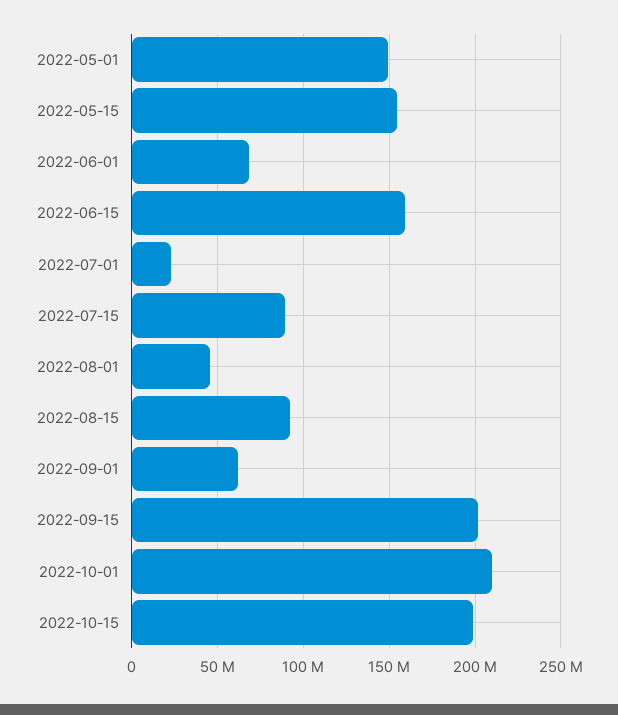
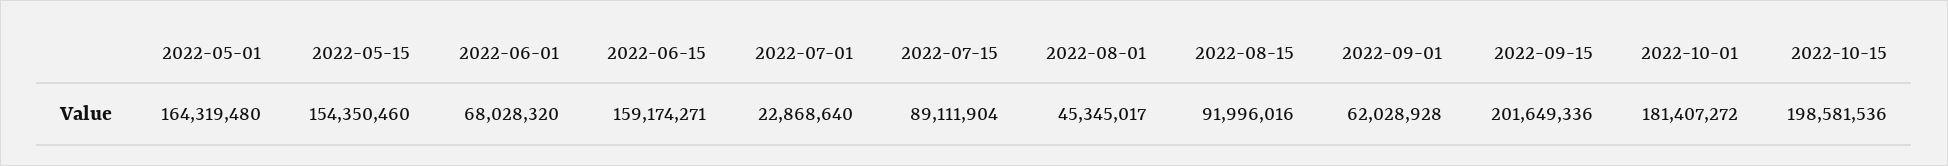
  {
-   "2022-05-01": 150000000,
+   "2022-05-01": 164319480,
    "2022-05-15": 154350460,
    "2022-06-01": 68028320,
    "2022-06-15": 159174271,
    "2022-07-01": 22868640,
    "2022-07-15": 89111904,
    "2022-08-01": 45345017,
    "2022-08-15": 91996016,
    "2022-09-01": 62028928,
    "2022-09-15": 201649336,
-   "2022-10-01": 210000000,
+   "2022-10-01": 181407272,
    "2022-10-15": 198581536
  }

